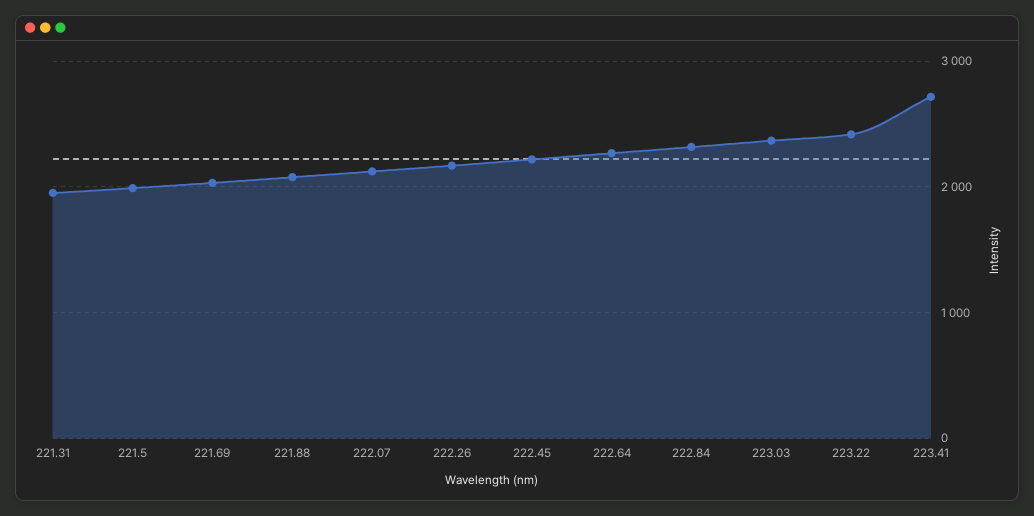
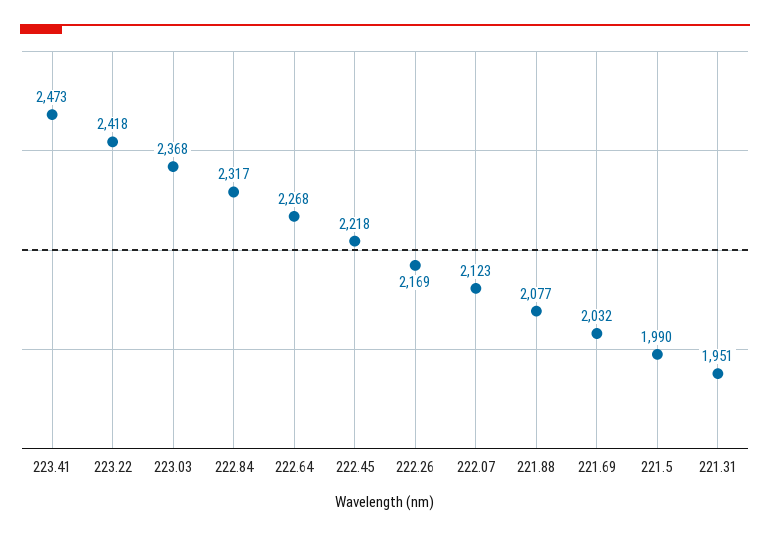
  {
    "221.31": 1951,
    "221.5": 1990,
    "221.69": 2032,
    "221.88": 2077,
    "222.07": 2123,
    "222.26": 2169,
    "222.45": 2218,
    "222.64": 2268,
    "222.84": 2317,
    "223.03": 2368,
    "223.22": 2418,
-   "223.41": 2700
+   "223.41": 2473
  }

